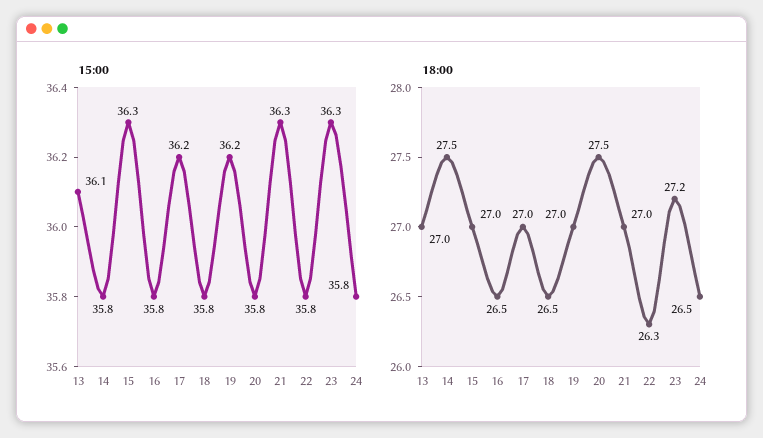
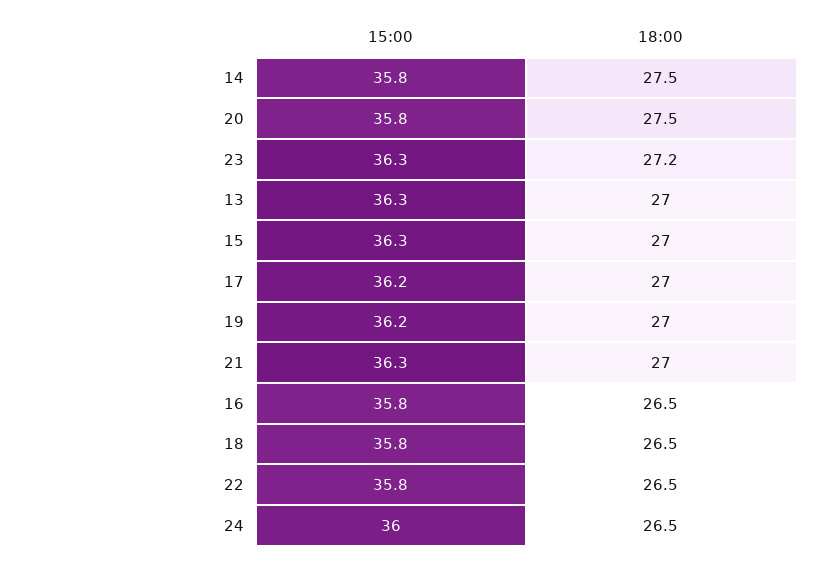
  {
    "15:00": {
-     "13": 36.1,
+     "13": 36.3,
      "14": 35.8,
      "15": 36.3,
      "16": 35.8,
      "17": 36.2,
      "18": 35.8,
      "19": 36.2,
      "20": 35.8,
      "21": 36.3,
      "22": 35.8,
      "23": 36.3,
-     "24": 35.8
+     "24": 36
    },
    "18:00": {
      "13": 27,
      "14": 27.5,
      "15": 27,
      "16": 26.5,
      "17": 27,
      "18": 26.5,
      "19": 27,
      "20": 27.5,
      "21": 27,
-     "22": 26.3,
+     "22": 26.5,
      "23": 27.2,
      "24": 26.5
    }
  }

